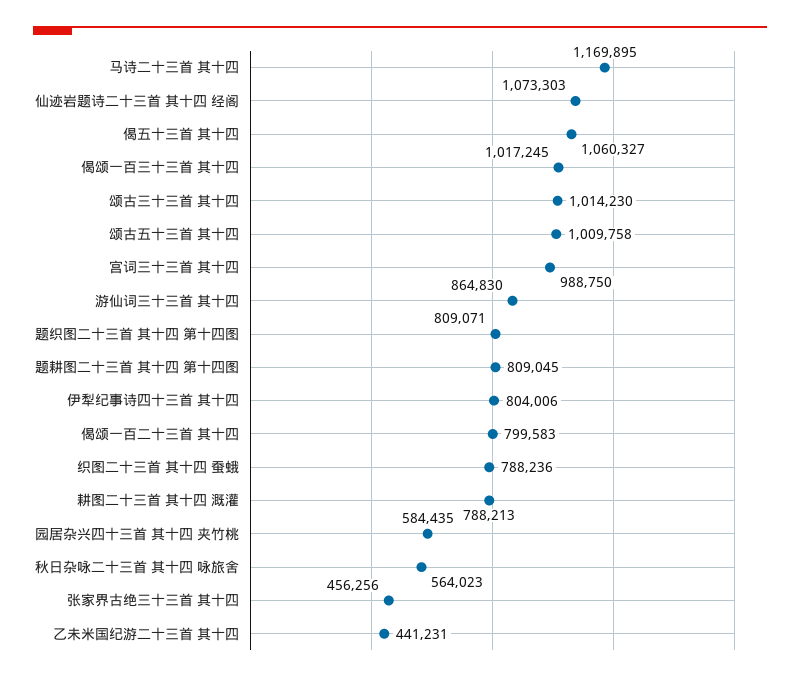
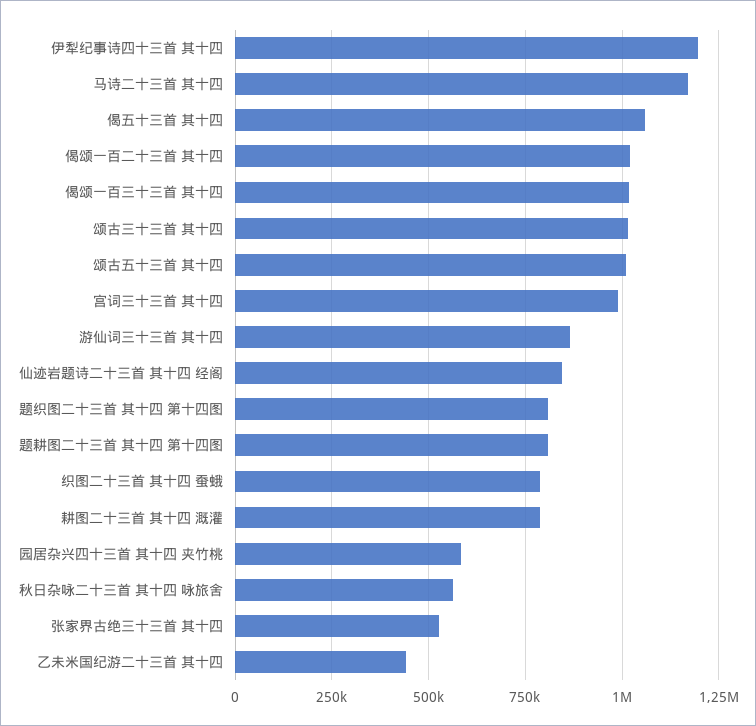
  {
    "马诗二十三首 其十四": 1169895,
-   "仙迹岩题诗二十三首 其十四 经阁": 1073303,
+   "仙迹岩题诗二十三首 其十四 经阁": 850000,
    "偈五十三首 其十四": 1060327,
    "偈颂一百三十三首 其十四": 1017245,
    "颂古三十三首 其十四": 1014230,
    "颂古五十三首 其十四": 1009758,
    "宫词三十三首 其十四": 988750,
    "游仙词三十三首 其十四": 864830,
    "题织图二十三首 其十四 第十四图": 809071,
    "题耕图二十三首 其十四 第十四图": 809045,
-   "伊犁纪事诗四十三首 其十四": 804006,
+   "伊犁纪事诗四十三首 其十四": 1200000,
-   "偈颂一百二十三首 其十四": 799583,
+   "偈颂一百二十三首 其十四": 1025000,
    "织图二十三首 其十四 蚕蛾": 788236,
    "耕图二十三首 其十四 溉灌": 788213,
    "园居杂兴四十三首 其十四 夹竹桃": 584435,
    "秋日杂咏二十三首 其十四 咏旅舍": 564023,
-   "张家界古绝三十三首 其十四": 456256,
+   "张家界古绝三十三首 其十四": 525000,
    "乙未米国纪游二十三首 其十四": 441231
  }

